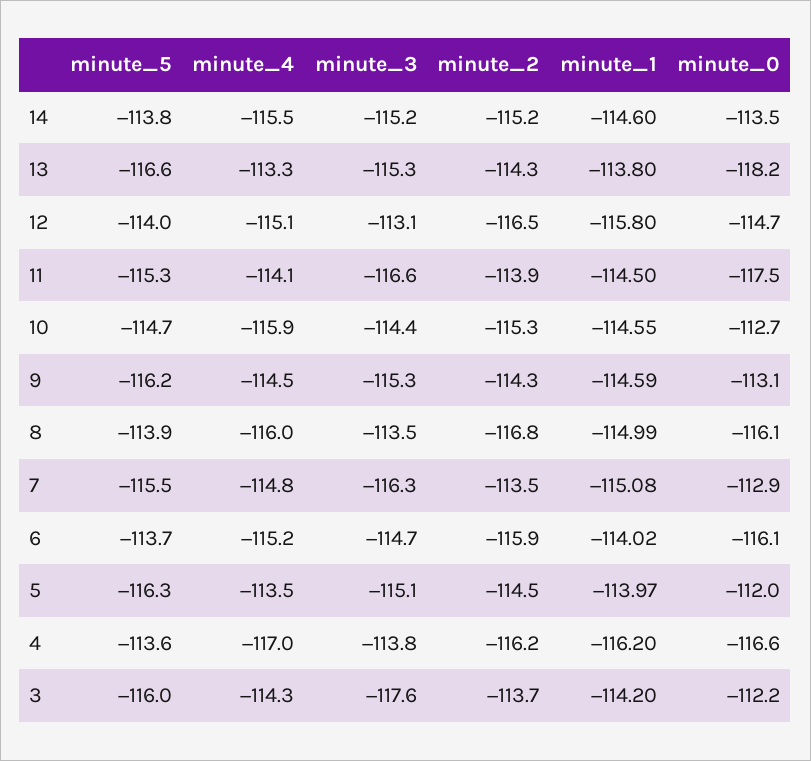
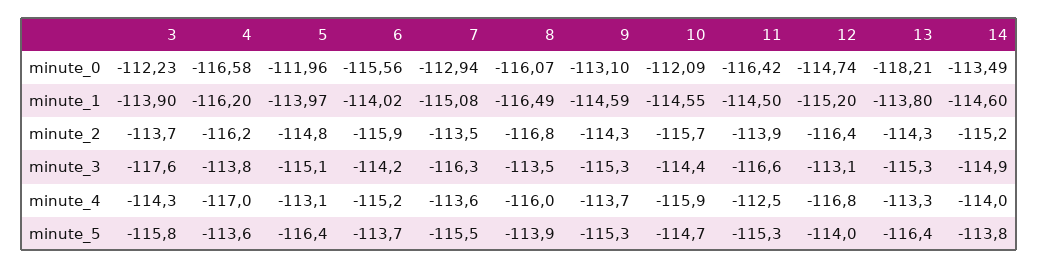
  {
    "minute_5": {
      "14": -113.8,
-     "13": -116.6,
+     "13": -116.4,
      "12": -114,
      "11": -115.3,
      "10": -114.7,
-     "9": -116.2,
+     "9": -115.3,
      "8": -113.9,
      "7": -115.5,
      "6": -113.7,
-     "5": -116.3,
+     "5": -116.4,
      "4": -113.6,
-     "3": -116
+     "3": -115.8
    },
    "minute_4": {
-     "14": -115.5,
+     "14": -114,
      "13": -113.3,
-     "12": -115.1,
+     "12": -116.8,
-     "11": -114.1,
+     "11": -112.5,
      "10": -115.9,
-     "9": -114.5,
+     "9": -113.7,
      "8": -116,
-     "7": -114.8,
+     "7": -113.6,
      "6": -115.2,
-     "5": -113.5,
+     "5": -113.1,
      "4": -117,
      "3": -114.3
    },
    "minute_3": {
-     "14": -115.2,
+     "14": -114.9,
      "13": -115.3,
      "12": -113.1,
      "11": -116.6,
      "10": -114.4,
      "9": -115.3,
      "8": -113.5,
      "7": -116.3,
-     "6": -114.7,
+     "6": -114.2,
      "5": -115.1,
      "4": -113.8,
      "3": -117.6
    },
    "minute_2": {
      "14": -115.2,
      "13": -114.3,
-     "12": -116.5,
+     "12": -116.4,
      "11": -113.9,
-     "10": -115.3,
+     "10": -115.7,
      "9": -114.3,
      "8": -116.8,
      "7": -113.5,
      "6": -115.9,
-     "5": -114.5,
+     "5": -114.8,
      "4": -116.2,
      "3": -113.7
    },
    "minute_1": {
      "14": -114.6,
      "13": -113.8,
-     "12": -115.8,
+     "12": -115.2,
      "11": -114.5,
      "10": -114.55,
      "9": -114.59,
-     "8": -114.99,
+     "8": -116.49,
      "7": -115.08,
      "6": -114.02,
      "5": -113.97,
      "4": -116.2,
-     "3": -114.2
+     "3": -113.9
    },
    "minute_0": {
      "14": -113.49,
      "13": -118.21,
      "12": -114.74,
-     "11": -117.5,
+     "11": -116.42,
-     "10": -112.7,
+     "10": -112.09,
      "9": -113.1,
      "8": -116.07,
      "7": -112.94,
-     "6": -116.1,
+     "6": -115.56,
      "5": -111.96,
      "4": -116.58,
      "3": -112.23
    }
  }

